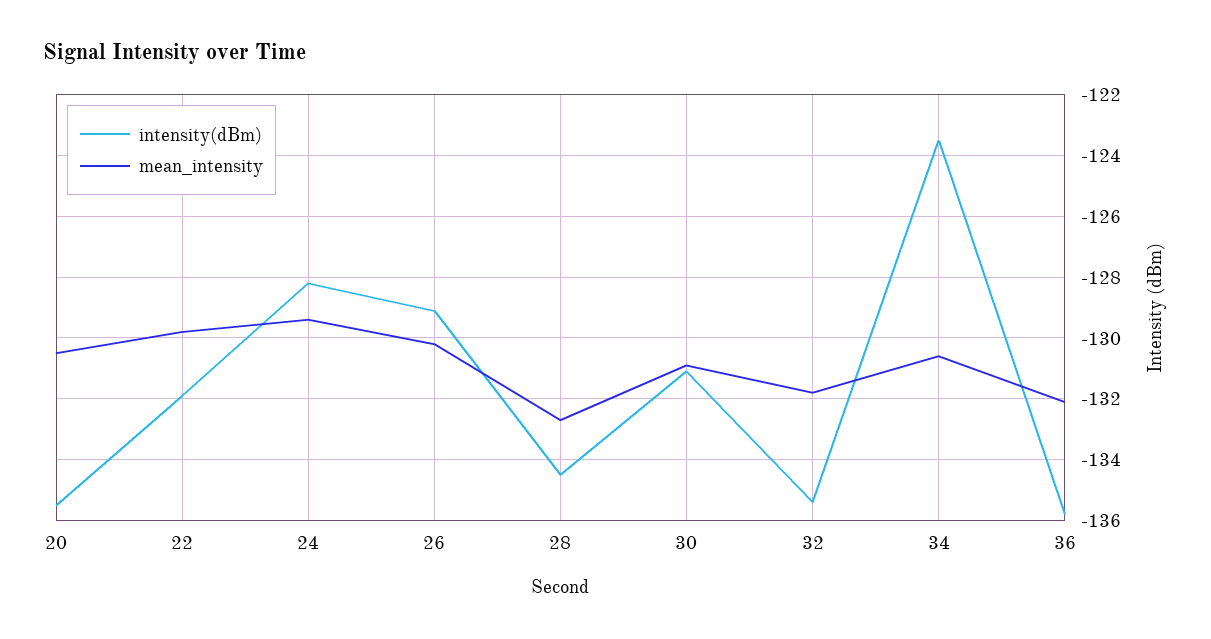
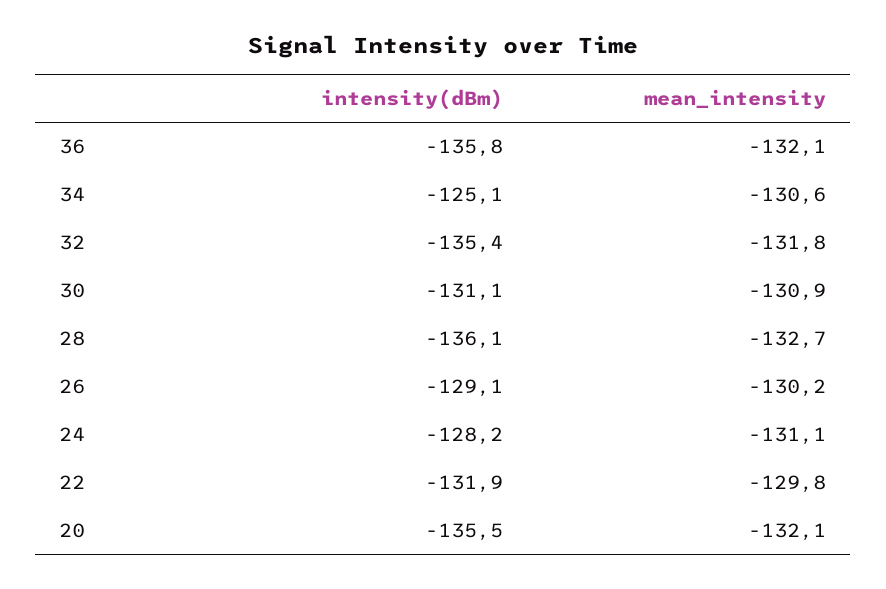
  {
    "intensity(dBm)": {
      "20": -135.5,
      "22": -131.9,
      "24": -128.2,
      "26": -129.1,
-     "28": -134.5,
+     "28": -136.1,
      "30": -131.1,
      "32": -135.4,
-     "34": -123.5,
+     "34": -125.1,
      "36": -135.8
    },
    "mean_intensity": {
-     "20": -130.5,
+     "20": -132.1,
      "22": -129.8,
-     "24": -129.5,
+     "24": -131.1,
      "26": -130.2,
      "28": -132.7,
      "30": -130.9,
      "32": -131.8,
      "34": -130.6,
      "36": -132.1
    }
  }

